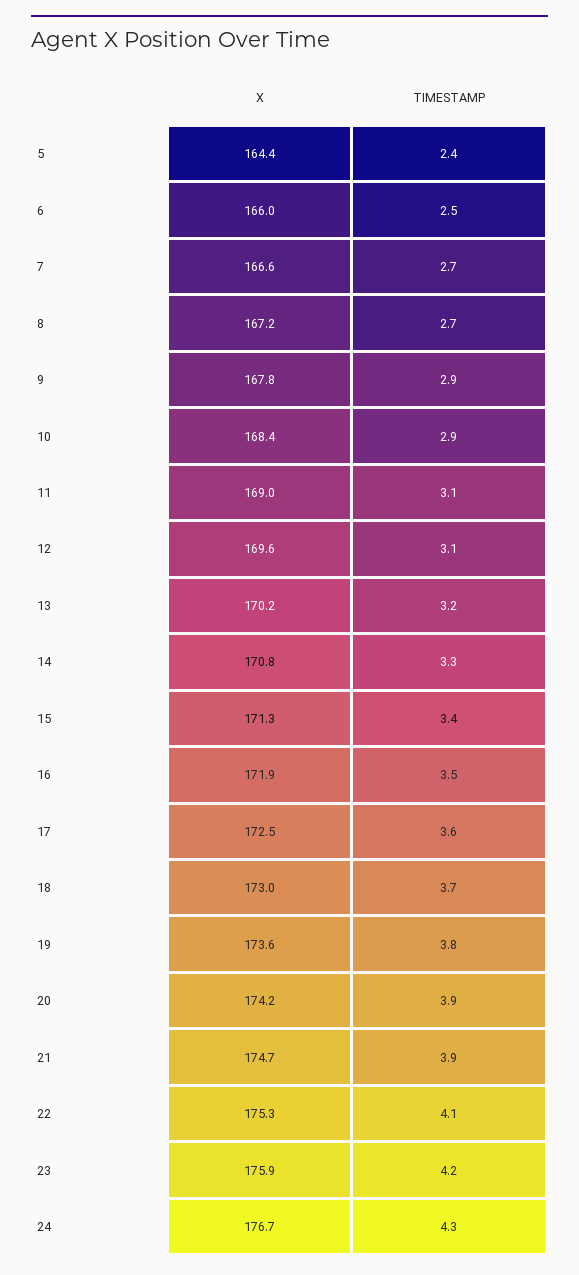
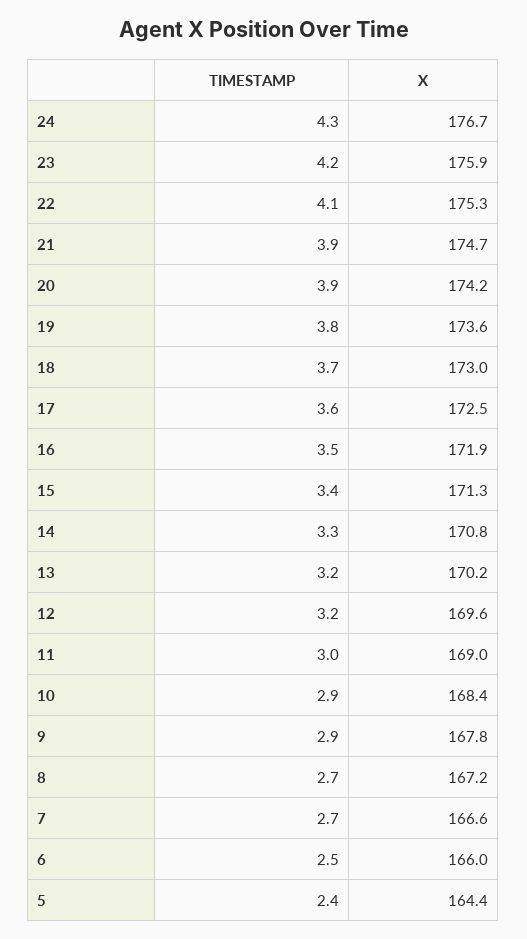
  {
    "X": {
      "5": 164.4,
      "6": 166,
      "7": 166.6,
      "8": 167.2,
      "9": 167.8,
      "10": 168.4,
      "11": 169,
      "12": 169.6,
      "13": 170.2,
      "14": 170.8,
      "15": 171.3,
      "16": 171.9,
      "17": 172.5,
      "18": 173,
      "19": 173.6,
      "20": 174.2,
      "21": 174.7,
      "22": 175.3,
      "23": 175.9,
      "24": 176.7
    },
    "TIMESTAMP": {
      "5": 2.4,
      "6": 2.5,
      "7": 2.7,
      "8": 2.7,
      "9": 2.9,
      "10": 2.9,
-     "11": 3.1,
+     "11": 3,
-     "12": 3.1,
+     "12": 3.2,
      "13": 3.2,
      "14": 3.3,
      "15": 3.4,
      "16": 3.5,
      "17": 3.6,
      "18": 3.7,
      "19": 3.8,
      "20": 3.9,
      "21": 3.9,
      "22": 4.1,
      "23": 4.2,
      "24": 4.3
    }
  }

